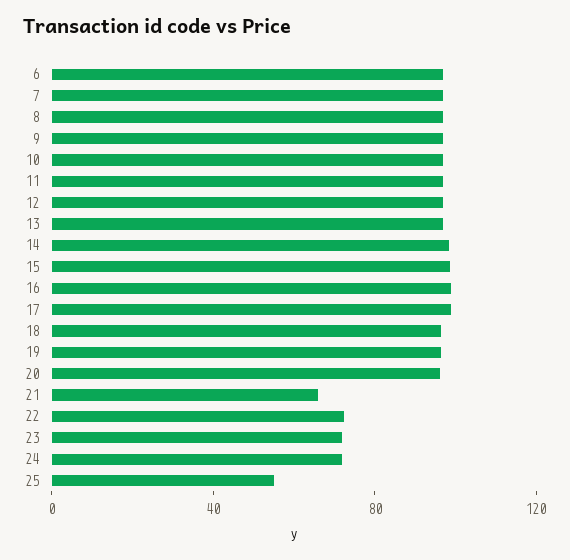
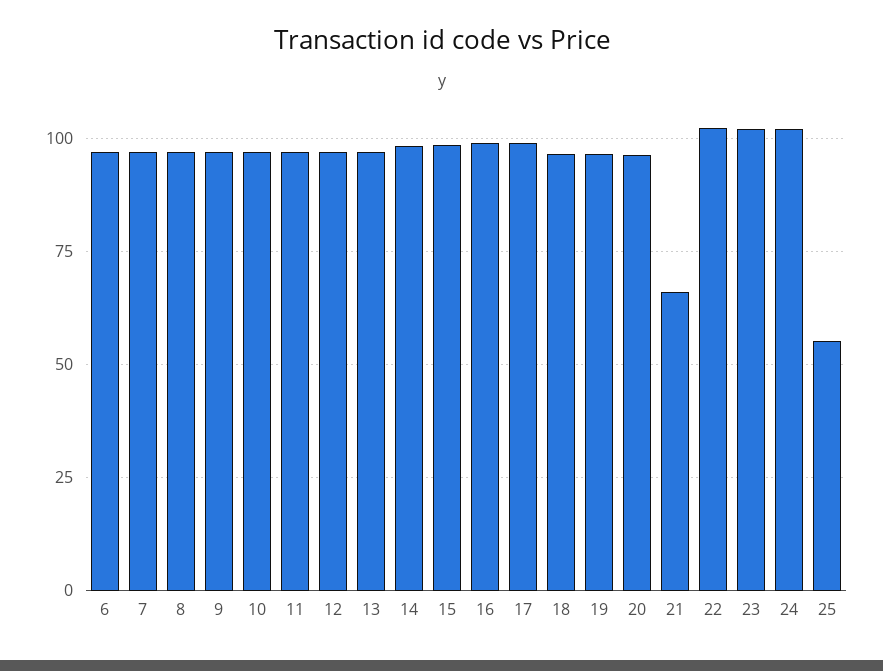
  {
    "6": 97.5,
    "7": 97.5,
    "8": 97.5,
    "9": 97.5,
    "10": 97.5,
    "11": 97.5,
    "12": 97.5,
    "13": 97.5,
    "14": 97.5,
    "15": 97.5,
    "16": 100,
    "17": 100,
    "18": 97.5,
    "19": 97.5,
    "20": 97.5,
    "21": 65,
-   "22": 70,
+   "22": 102.5,
-   "23": 70,
+   "23": 102.5,
-   "24": 70,
+   "24": 102.5,
    "25": 55
  }

